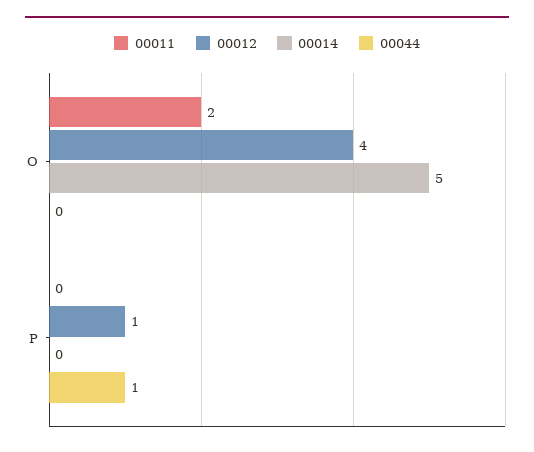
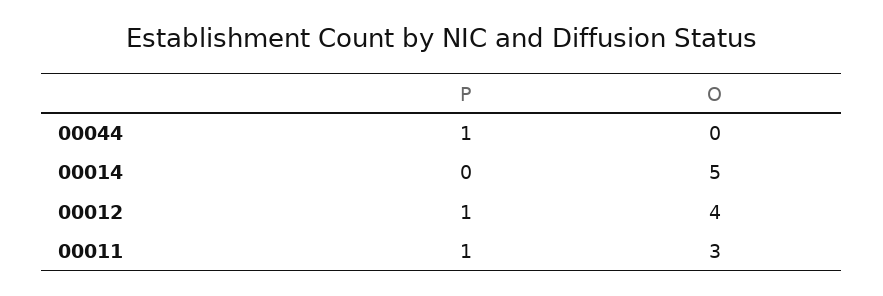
  {
    "00011": {
-     "O": 2,
+     "O": 3,
-     "P": 0
+     "P": 1
    },
    "00012": {
      "O": 4,
      "P": 1
    },
    "00014": {
      "O": 5,
      "P": 0
    },
    "00044": {
      "O": 0,
      "P": 1
    }
  }

